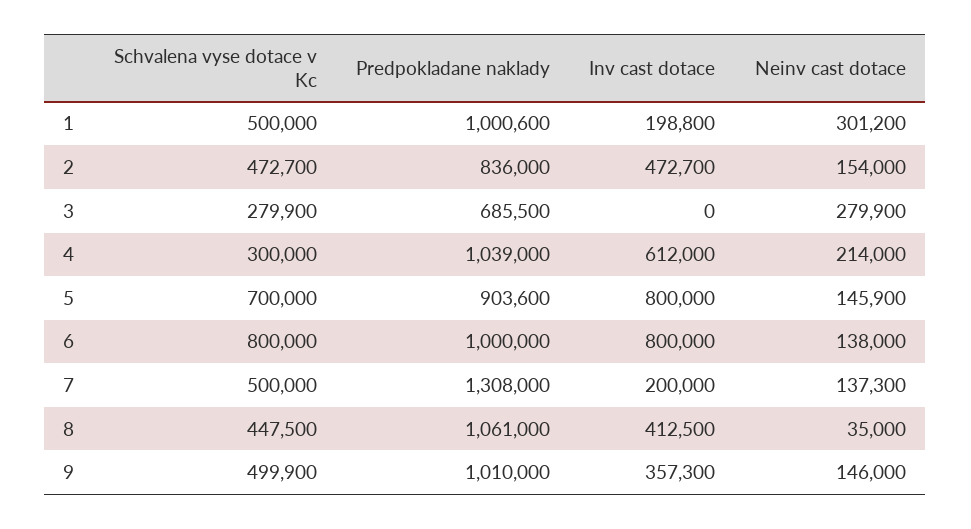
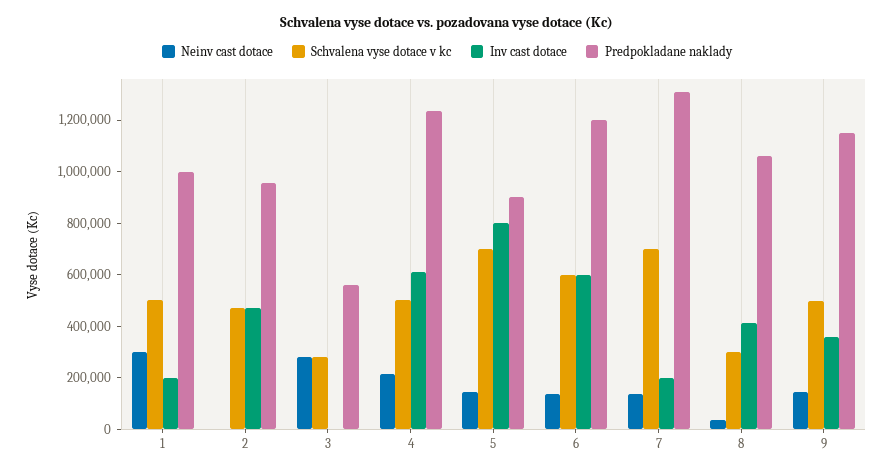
  {
    "Schvalena vyse dotace v Kc": {
      "1": 500000,
      "2": 472700,
      "3": 279900,
-     "4": 300000,
+     "4": 500000,
      "5": 700000,
-     "6": 800000,
+     "6": 600000,
-     "7": 500000,
+     "7": 700000,
-     "8": 447500,
+     "8": 300000,
      "9": 499900
    },
    "Predpokladane naklady": {
      "1": 1000600,
-     "2": 836000,
+     "2": 950000,
-     "3": 685500,
+     "3": 550000,
-     "4": 1039000,
+     "4": 1250000,
      "5": 903600,
-     "6": 1000000,
+     "6": 1200000,
      "7": 1308000,
      "8": 1061000,
-     "9": 1010000
+     "9": 1150000
    },
    "Inv cast dotace": {
      "1": 198800,
      "2": 472700,
      "3": 0,
      "4": 612000,
      "5": 800000,
-     "6": 800000,
+     "6": 600000,
      "7": 200000,
      "8": 412500,
      "9": 357300
    },
    "Neinv cast dotace": {
      "1": 301200,
-     "2": 154000,
+     "2": 0,
      "3": 279900,
      "4": 214000,
      "5": 145900,
      "6": 138000,
      "7": 137300,
      "8": 35000,
      "9": 146000
    }
  }

